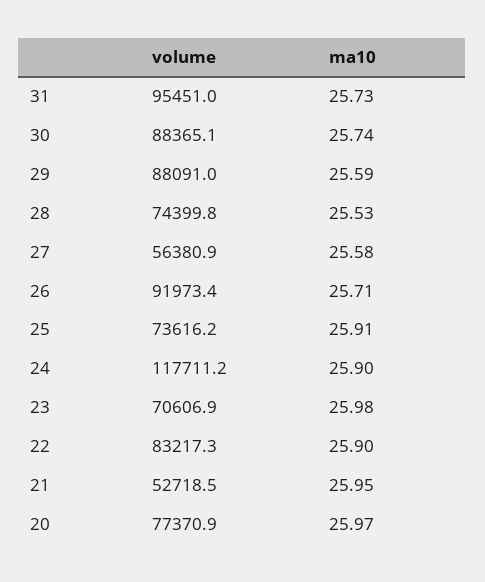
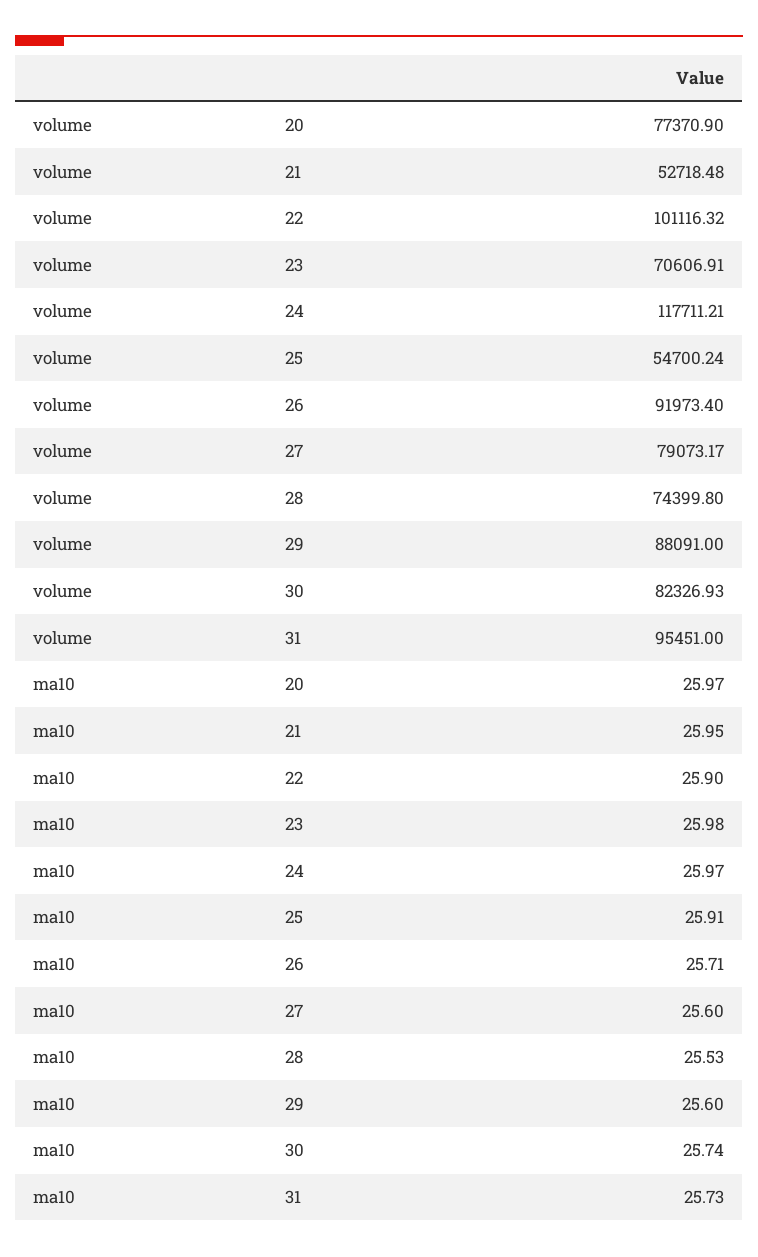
  {
    "volume": {
      "31": 95451,
-     "30": 88365.1,
+     "30": 82326.93,
      "29": 88091,
      "28": 74399.8,
-     "27": 56380.9,
+     "27": 79073.17,
      "26": 91973.4,
-     "25": 73616.2,
+     "25": 54700.24,
      "24": 117711.21,
      "23": 70606.91,
-     "22": 83217.3,
+     "22": 101116.32,
      "21": 52718.48,
      "20": 77370.9
    },
    "ma10": {
      "31": 25.73,
      "30": 25.74,
-     "29": 25.59,
+     "29": 25.6,
      "28": 25.53,
-     "27": 25.58,
+     "27": 25.6,
      "26": 25.71,
      "25": 25.91,
-     "24": 25.9,
+     "24": 25.97,
      "23": 25.98,
      "22": 25.9,
      "21": 25.95,
      "20": 25.97
    }
  }

